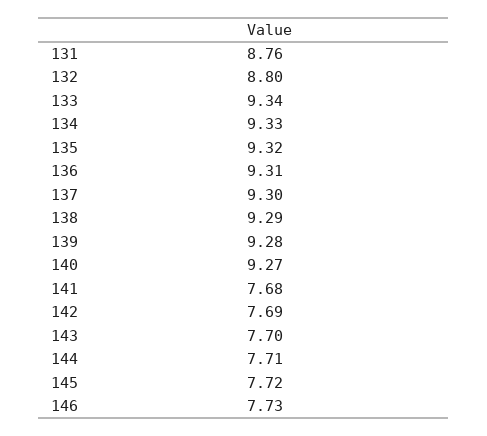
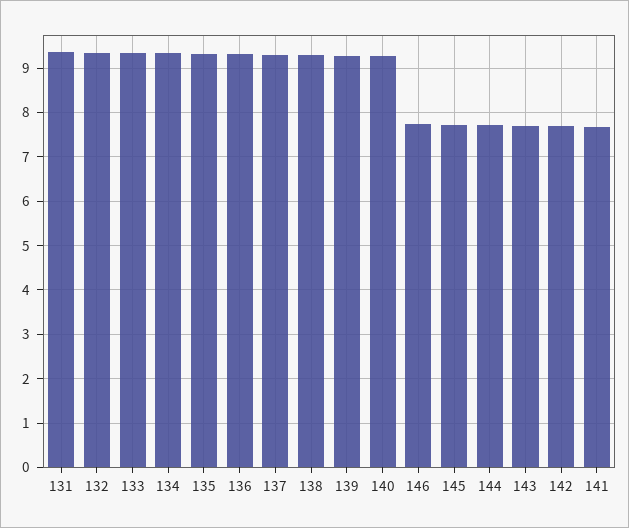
  {
-   "131": 8.76,
+   "131": 9.4,
-   "132": 8.8,
+   "132": 9.4,
    "133": 9.34,
    "134": 9.33,
    "135": 9.32,
    "136": 9.31,
    "137": 9.3,
    "138": 9.29,
    "139": 9.28,
    "140": 9.27,
    "141": 7.68,
    "142": 7.69,
    "143": 7.7,
    "144": 7.71,
    "145": 7.72,
    "146": 7.73
  }

